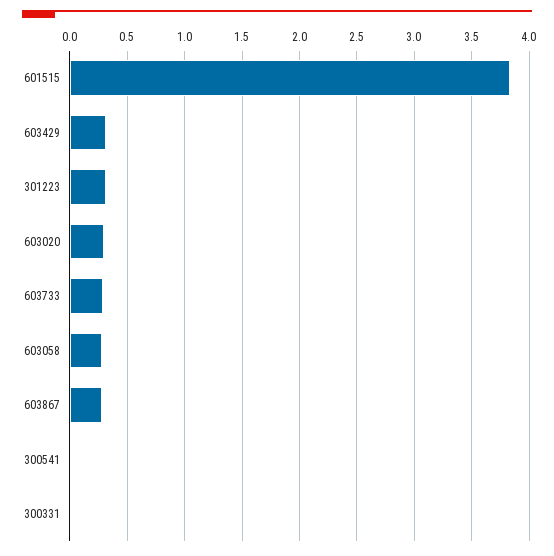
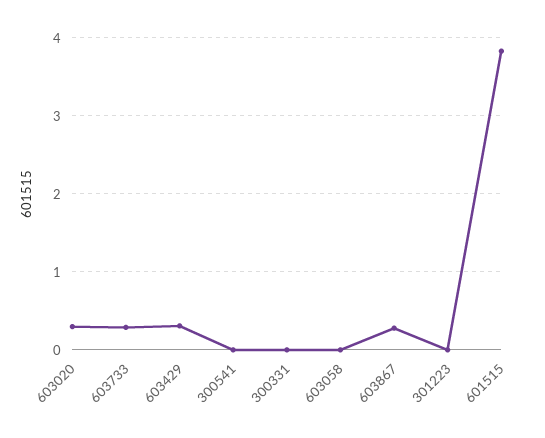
  {
    "601515": 3.8,
    "603429": 0.3,
-   "301223": 0.3,
+   "301223": 0,
    "603020": 0.3,
    "603733": 0.3,
-   "603058": 0.3,
+   "603058": 0,
    "603867": 0.3,
    "300541": 0,
    "300331": 0
  }

